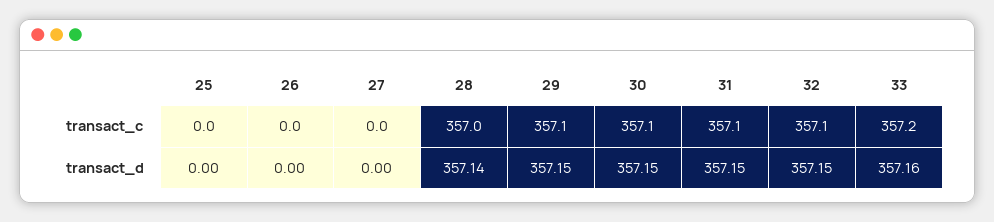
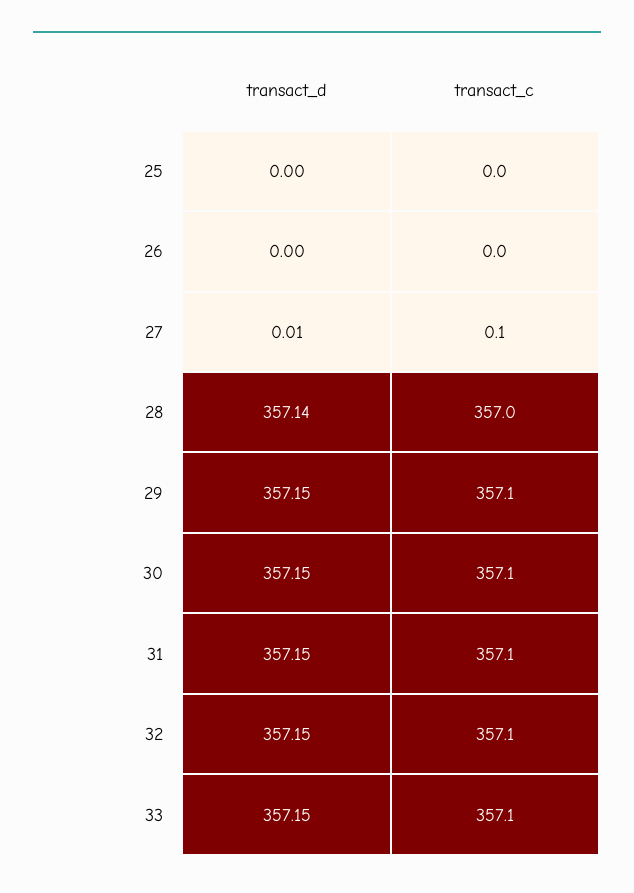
  {
    "25": {
      "transact_c": 0,
      "transact_d": 0
    },
    "26": {
      "transact_c": 0,
      "transact_d": 0
    },
    "27": {
-     "transact_c": 0,
+     "transact_c": 0.1,
-     "transact_d": 0
+     "transact_d": 0.01
    },
    "28": {
      "transact_c": 357,
      "transact_d": 357.14
    },
    "29": {
      "transact_c": 357.1,
      "transact_d": 357.15
    },
    "30": {
      "transact_c": 357.1,
      "transact_d": 357.15
    },
    "31": {
      "transact_c": 357.1,
      "transact_d": 357.15
    },
    "32": {
      "transact_c": 357.1,
      "transact_d": 357.15
    },
    "33": {
-     "transact_c": 357.2,
+     "transact_c": 357.1,
-     "transact_d": 357.16
+     "transact_d": 357.15
    }
  }

